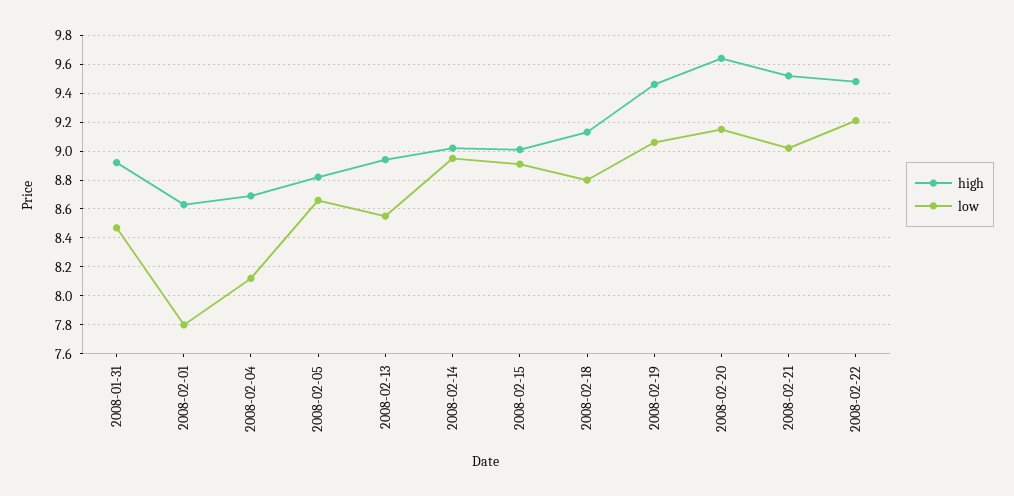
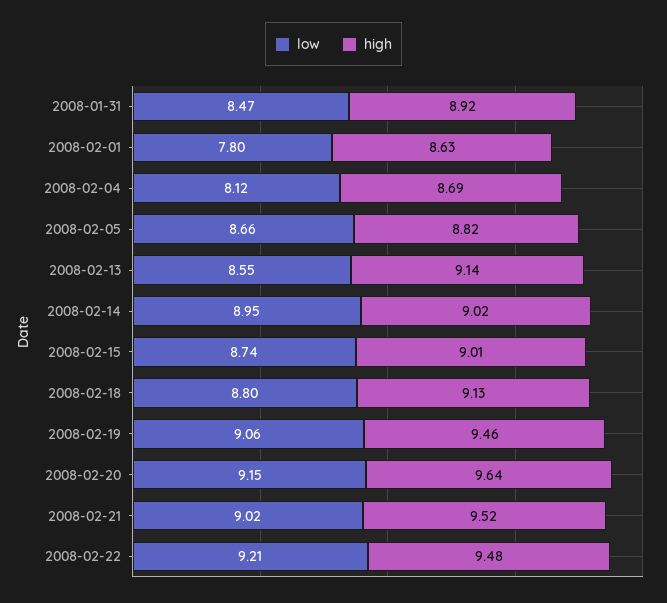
  {
    "high": {
      "2008-01-31": 8.92,
      "2008-02-01": 8.63,
      "2008-02-04": 8.69,
      "2008-02-05": 8.82,
-     "2008-02-13": 8.95,
+     "2008-02-13": 9.14,
      "2008-02-14": 9.02,
      "2008-02-15": 9.01,
      "2008-02-18": 9.13,
      "2008-02-19": 9.46,
      "2008-02-20": 9.64,
      "2008-02-21": 9.52,
      "2008-02-22": 9.48
    },
    "low": {
      "2008-01-31": 8.47,
      "2008-02-01": 7.8,
      "2008-02-04": 8.12,
      "2008-02-05": 8.66,
      "2008-02-13": 8.55,
      "2008-02-14": 8.95,
-     "2008-02-15": 8.9,
+     "2008-02-15": 8.74,
      "2008-02-18": 8.8,
      "2008-02-19": 9.06,
      "2008-02-20": 9.15,
      "2008-02-21": 9.02,
      "2008-02-22": 9.21
    }
  }

